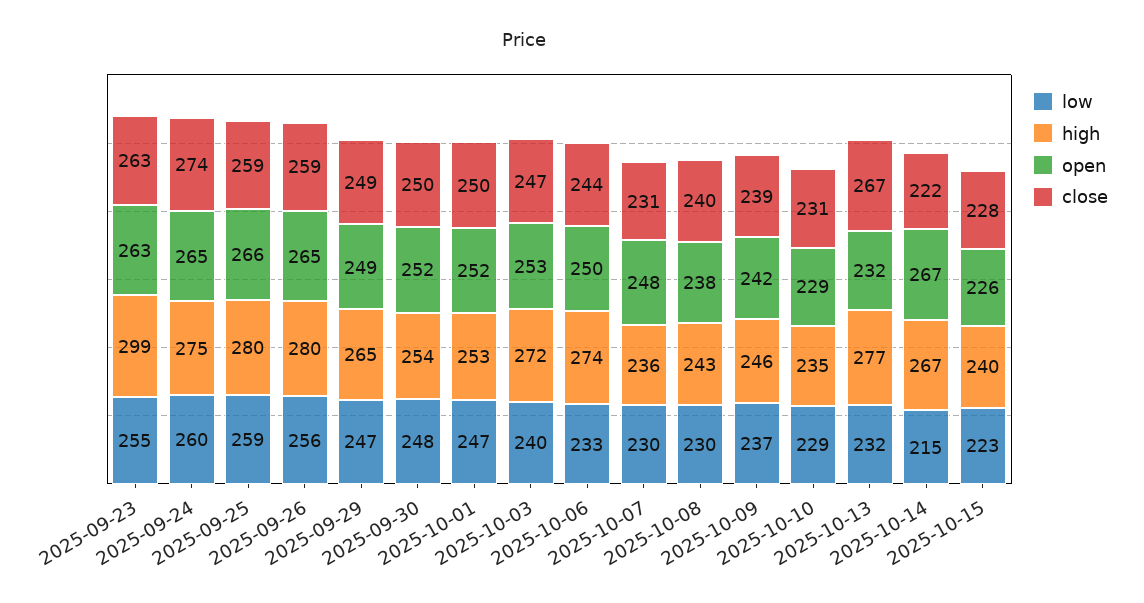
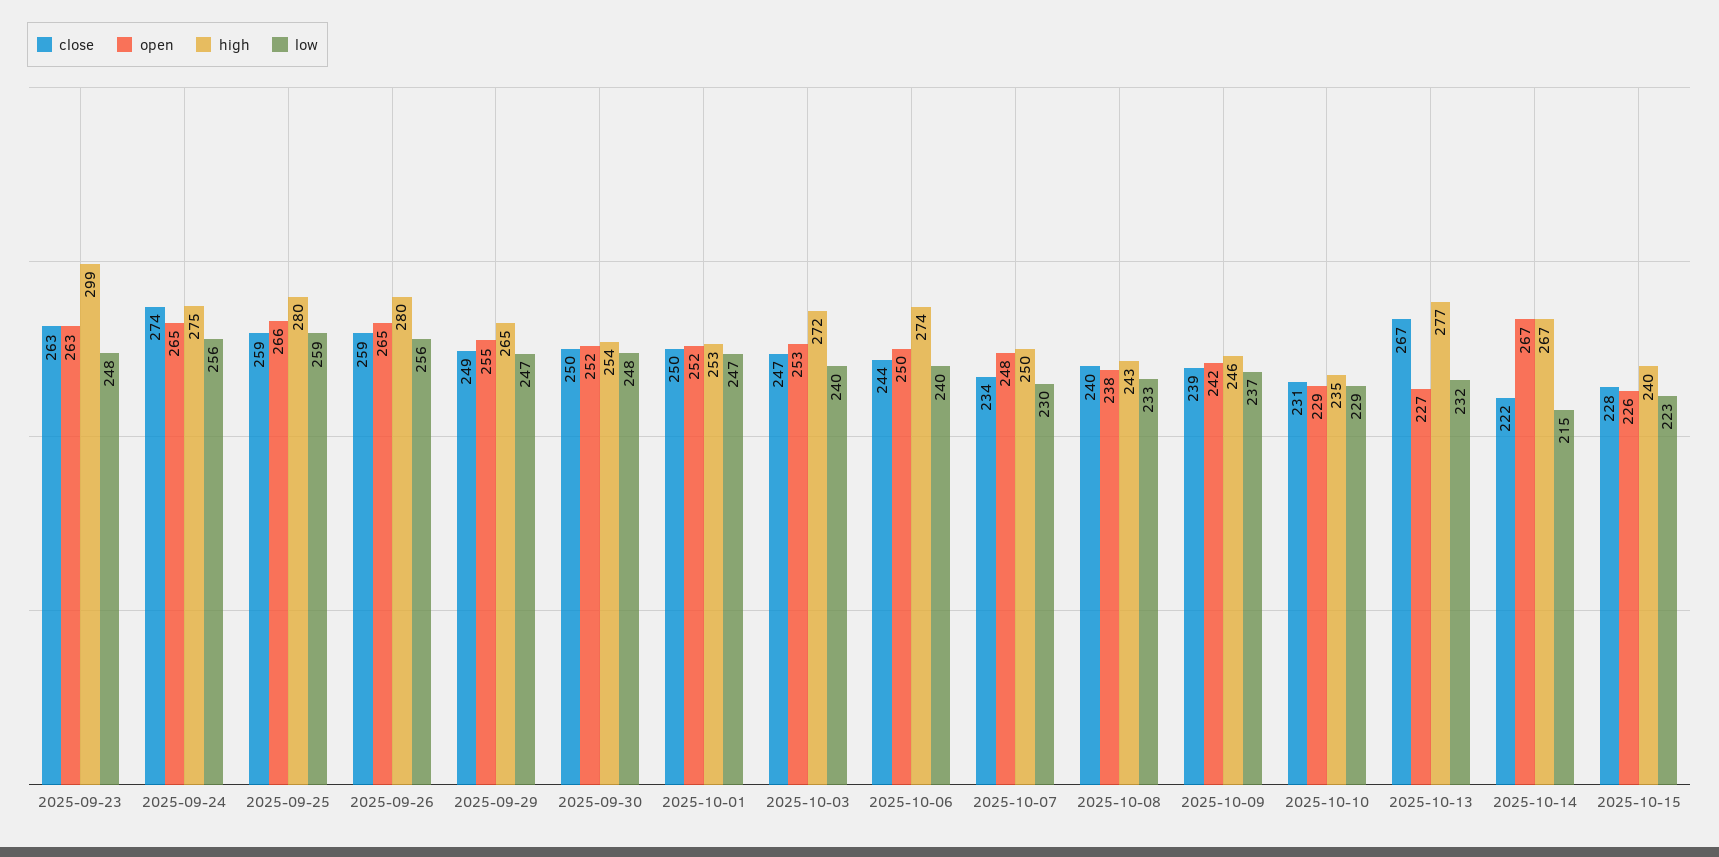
  {
    "low": {
-     "2025-09-23": 255,
+     "2025-09-23": 248,
-     "2025-09-24": 260,
+     "2025-09-24": 256,
      "2025-09-25": 259,
      "2025-09-26": 256,
      "2025-09-29": 247,
      "2025-09-30": 248,
      "2025-10-01": 247,
      "2025-10-03": 240,
-     "2025-10-06": 233,
+     "2025-10-06": 240,
      "2025-10-07": 230,
-     "2025-10-08": 230,
+     "2025-10-08": 233,
      "2025-10-09": 237,
      "2025-10-10": 229,
      "2025-10-13": 232,
      "2025-10-14": 215,
      "2025-10-15": 223
    },
    "high": {
      "2025-09-23": 299,
      "2025-09-24": 275,
      "2025-09-25": 280,
      "2025-09-26": 280,
      "2025-09-29": 265,
      "2025-09-30": 254,
      "2025-10-01": 253,
      "2025-10-03": 272,
      "2025-10-06": 274,
-     "2025-10-07": 236,
+     "2025-10-07": 250,
      "2025-10-08": 243,
      "2025-10-09": 246,
      "2025-10-10": 235,
      "2025-10-13": 277,
      "2025-10-14": 267,
      "2025-10-15": 240
    },
    "open": {
      "2025-09-23": 263,
      "2025-09-24": 265,
      "2025-09-25": 266,
      "2025-09-26": 265,
-     "2025-09-29": 249,
+     "2025-09-29": 255,
      "2025-09-30": 252,
      "2025-10-01": 252,
      "2025-10-03": 253,
      "2025-10-06": 250,
      "2025-10-07": 248,
      "2025-10-08": 238,
      "2025-10-09": 242,
      "2025-10-10": 229,
-     "2025-10-13": 232,
+     "2025-10-13": 227,
      "2025-10-14": 267,
      "2025-10-15": 226
    },
    "close": {
      "2025-09-23": 263,
      "2025-09-24": 274,
      "2025-09-25": 259,
      "2025-09-26": 259,
      "2025-09-29": 249,
      "2025-09-30": 250,
      "2025-10-01": 250,
      "2025-10-03": 247,
      "2025-10-06": 244,
-     "2025-10-07": 231,
+     "2025-10-07": 234,
      "2025-10-08": 240,
      "2025-10-09": 239,
      "2025-10-10": 231,
      "2025-10-13": 267,
      "2025-10-14": 222,
      "2025-10-15": 228
    }
  }

